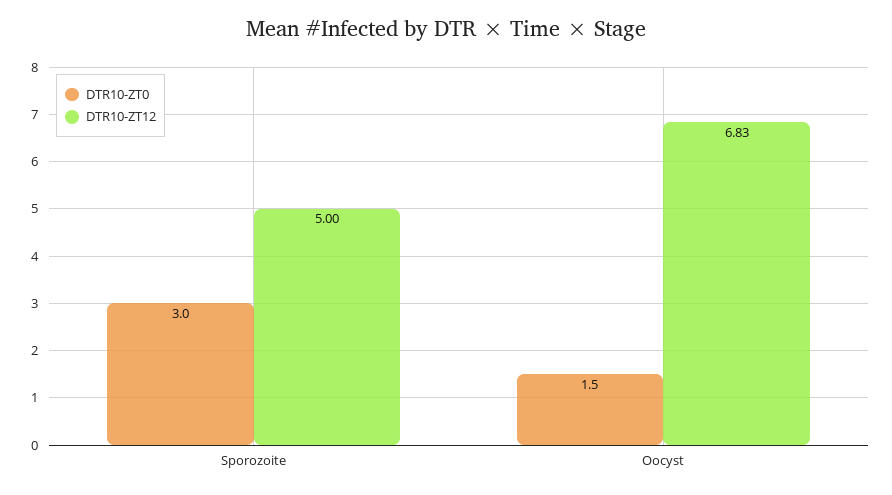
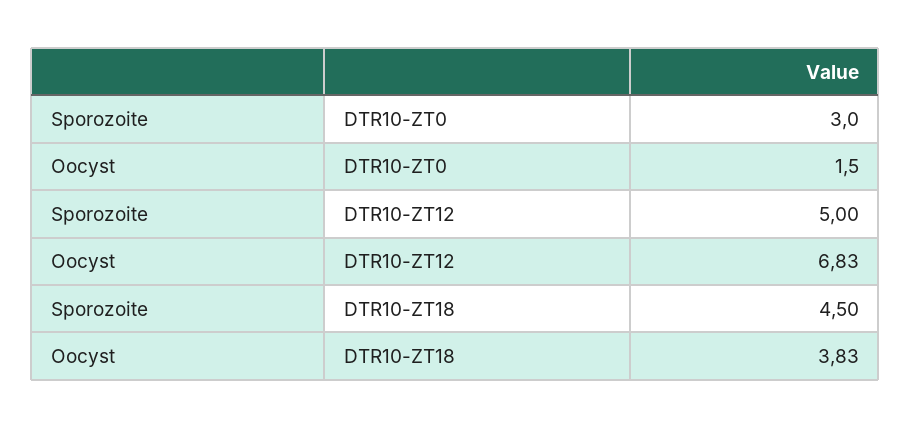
  {
    "DTR10-ZT0": {
      "Sporozoite": 3,
      "Oocyst": 1.5
    },
    "DTR10-ZT12": {
      "Sporozoite": 5,
      "Oocyst": 6.83
-   }
+   },
+   "DTR10-ZT18": {
+     "Sporozoite": 4.5,
+     "Oocyst": 3.83
+   }
  }

